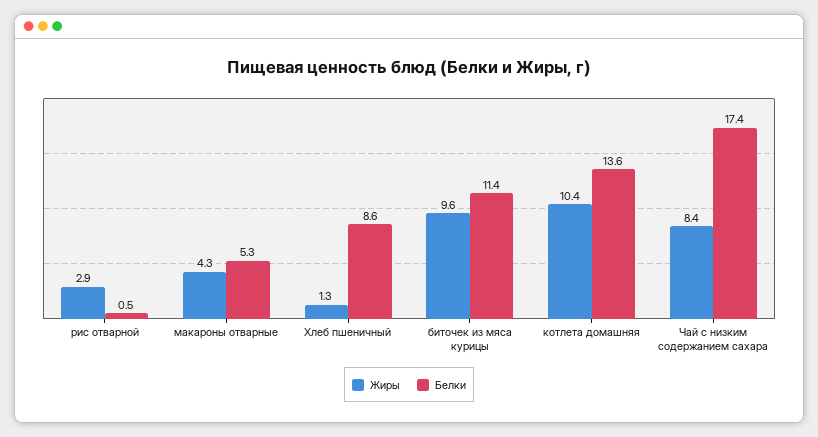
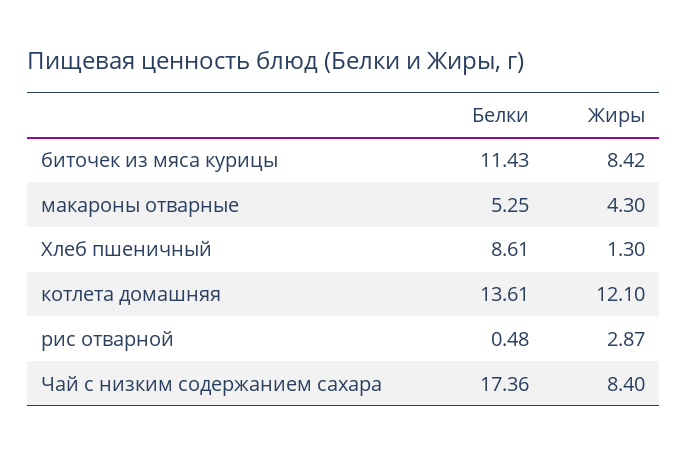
  {
    "Жиры": {
      "рис отварной": 2.87,
      "макароны отварные": 4.3,
      "Хлеб пшеничный": 1.3,
-     "биточек из мяса курицы": 9.6,
+     "биточек из мяса курицы": 8.42,
-     "котлета домашняя": 10.4,
+     "котлета домашняя": 12.1,
      "Чай с низким содержанием сахара": 8.4
    },
    "Белки": {
      "рис отварной": 0.48,
      "макароны отварные": 5.25,
      "Хлеб пшеничный": 8.61,
      "биточек из мяса курицы": 11.43,
      "котлета домашняя": 13.61,
      "Чай с низким содержанием сахара": 17.36
    }
  }

